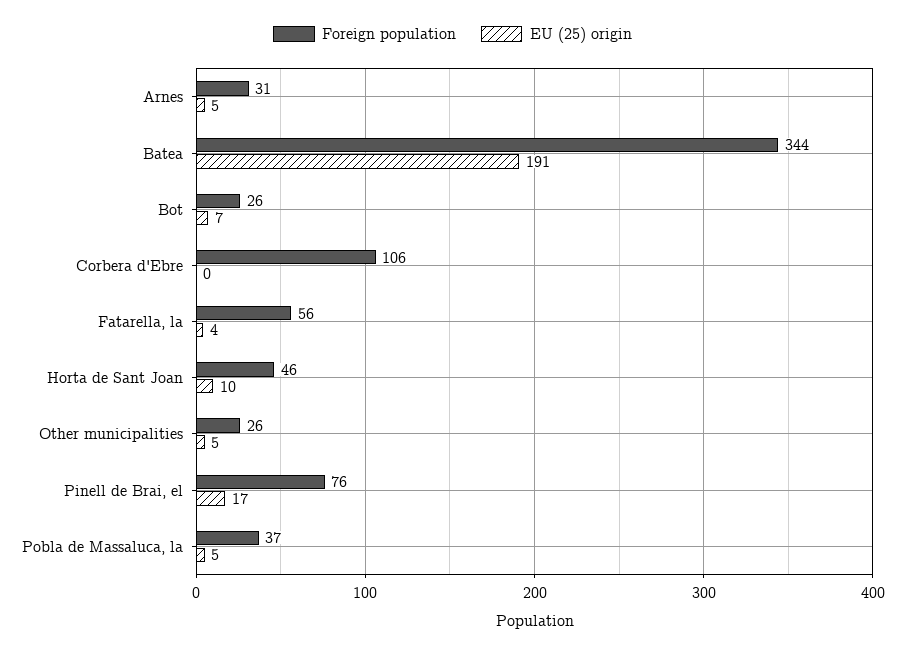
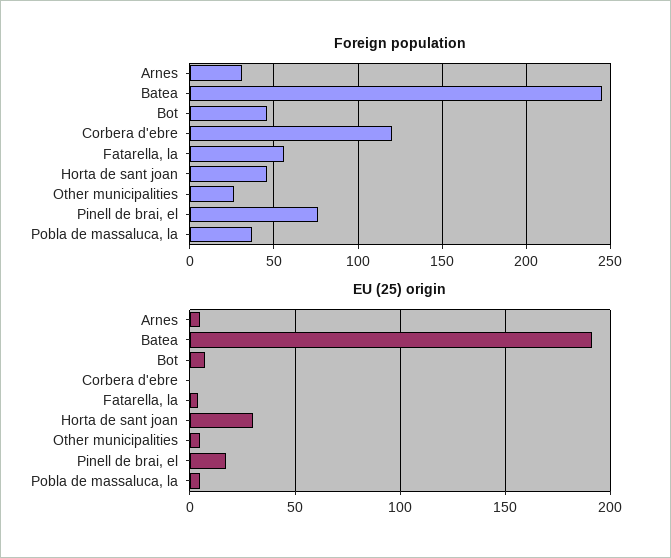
  {
    "Foreign population": {
      "Arnes": 31,
-     "Batea": 344,
+     "Batea": 245,
-     "Bot": 26,
+     "Bot": 45,
-     "Corbera d'Ebre": 106,
+     "Corbera d'Ebre": 120,
      "Fatarella, la": 56,
      "Horta de Sant Joan": 46,
      "Other municipalities": 26,
      "Pinell de Brai, el": 76,
      "Pobla de Massaluca, la": 37
    },
    "EU (25) origin": {
      "Arnes": 5,
      "Batea": 191,
      "Bot": 7,
      "Corbera d'Ebre": 0,
      "Fatarella, la": 4,
-     "Horta de Sant Joan": 10,
+     "Horta de Sant Joan": 30,
      "Other municipalities": 5,
      "Pinell de Brai, el": 17,
      "Pobla de Massaluca, la": 5
    }
  }

